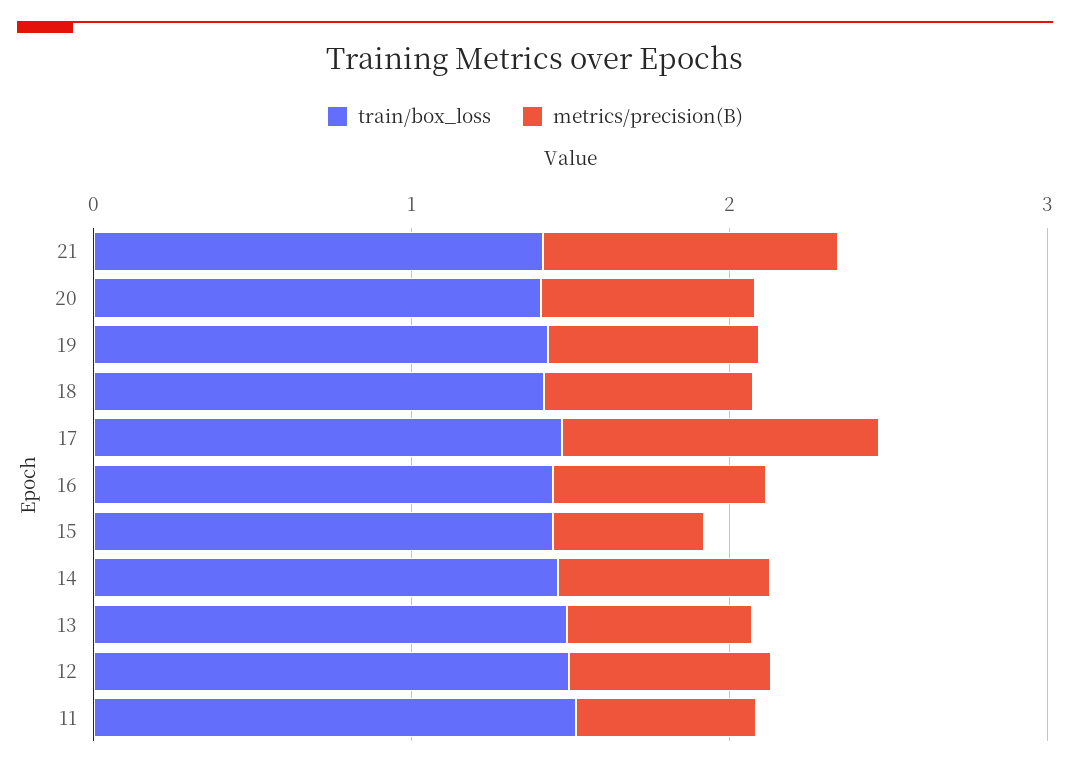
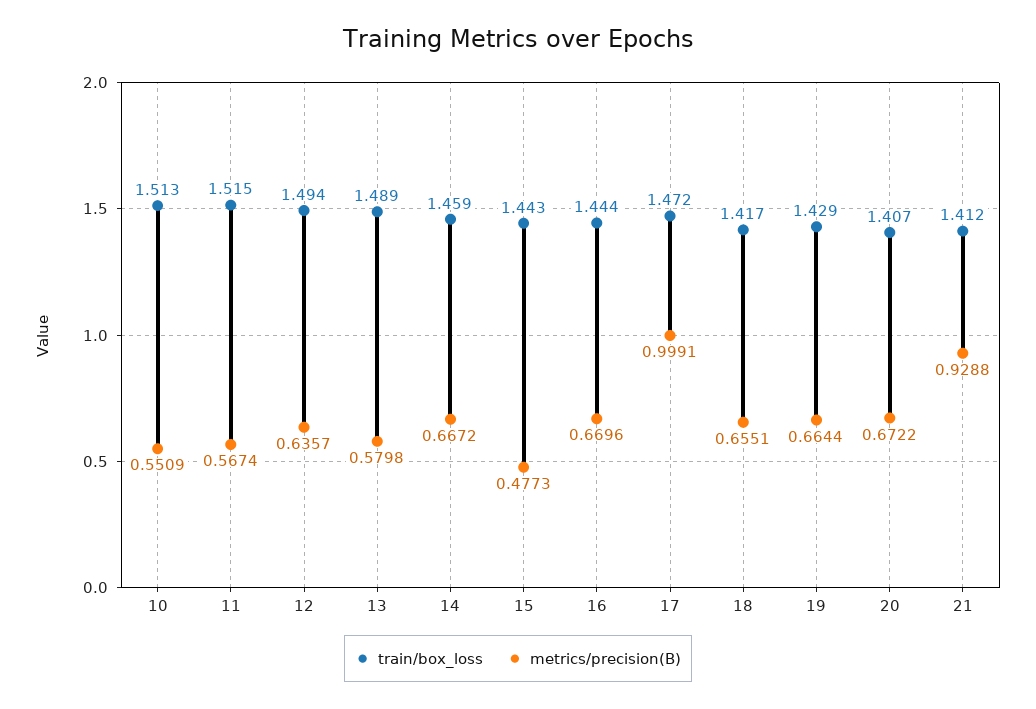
  {
    "train/box_loss": {
      "21": 1.412,
      "20": 1.407,
      "19": 1.429,
      "18": 1.417,
      "17": 1.472,
      "16": 1.444,
      "15": 1.443,
      "14": 1.459,
      "13": 1.489,
      "12": 1.494,
-     "11": 1.515
+     "11": 1.515,
+     "10": 1.513
    },
    "metrics/precision(B)": {
      "21": 0.9288,
      "20": 0.6722,
      "19": 0.6644,
      "18": 0.6551,
      "17": 0.9991,
      "16": 0.6696,
      "15": 0.4773,
      "14": 0.6672,
      "13": 0.5798,
      "12": 0.6357,
-     "11": 0.5674
+     "11": 0.5674,
+     "10": 0.5509
    }
  }

